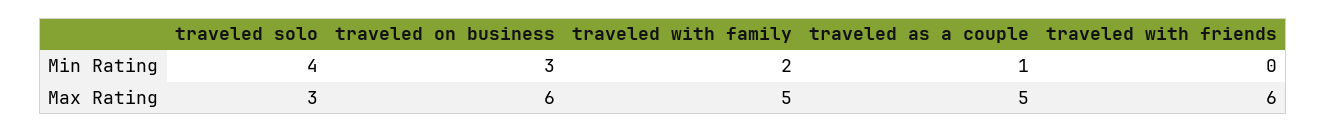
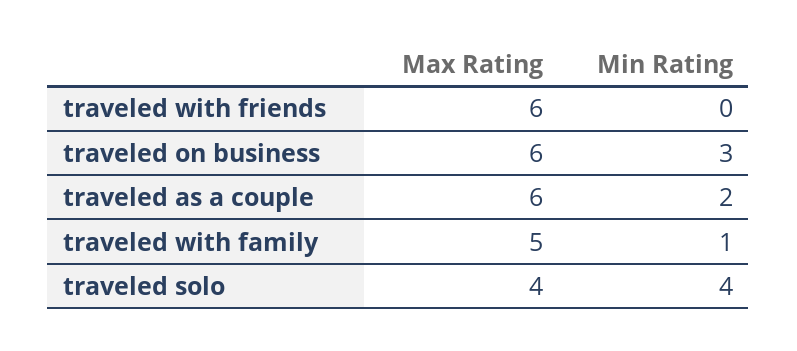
  {
    "traveled solo": {
      "Min Rating": 4,
-     "Max Rating": 3
+     "Max Rating": 4
    },
    "traveled on business": {
      "Min Rating": 3,
      "Max Rating": 6
    },
    "traveled with family": {
-     "Min Rating": 2,
+     "Min Rating": 1,
      "Max Rating": 5
    },
    "traveled as a couple": {
-     "Min Rating": 1,
+     "Min Rating": 2,
-     "Max Rating": 5
+     "Max Rating": 6
    },
    "traveled with friends": {
      "Min Rating": 0,
      "Max Rating": 6
    }
  }

